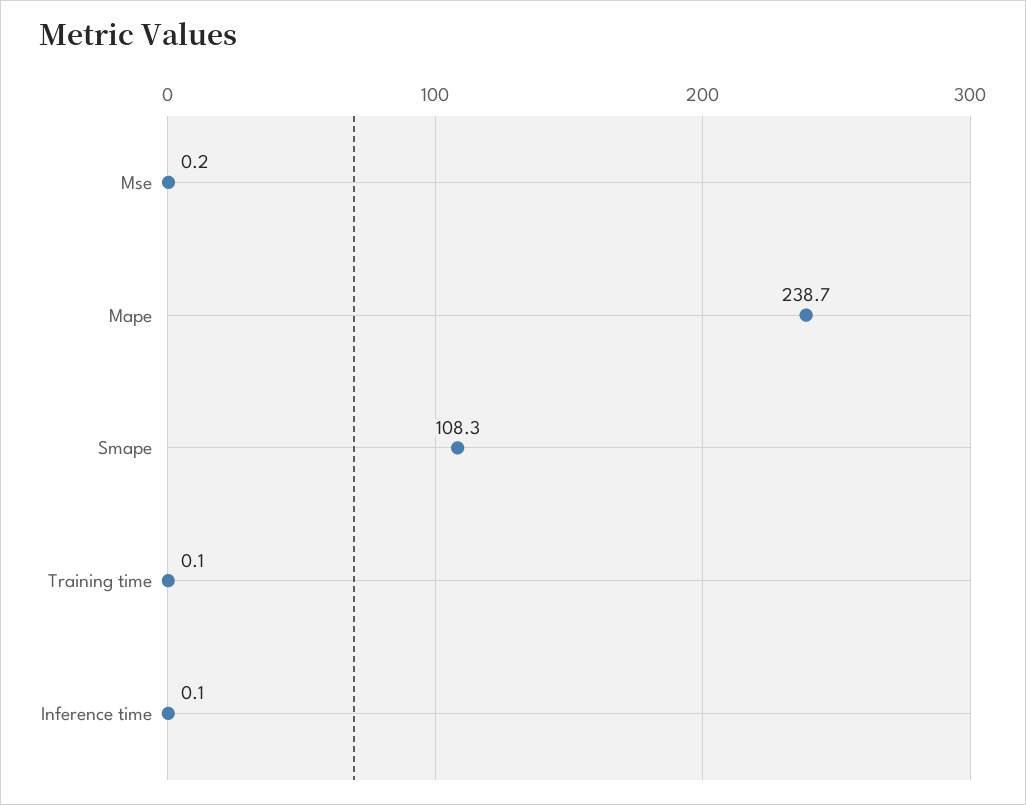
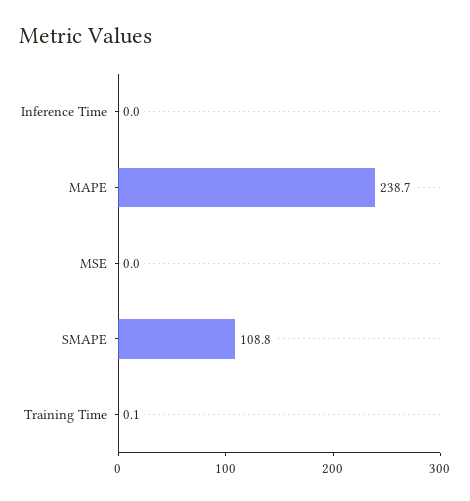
  {
-   "Mse": 0.2,
+   "Mse": 0,
    "Mape": 238.7,
-   "Smape": 108.3,
+   "Smape": 108.8,
    "Training time": 0.1,
-   "Inference time": 0.1
+   "Inference time": 0
  }

